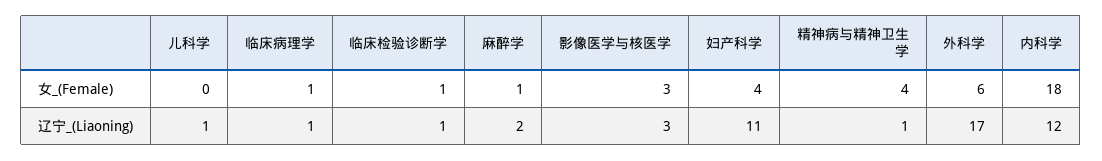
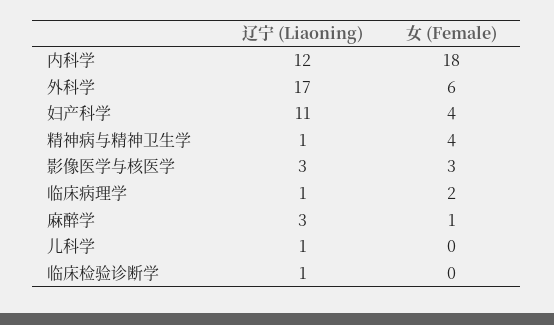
  {
    "儿科学": {
      "女_(Female)": 0,
      "辽宁_(Liaoning)": 1
    },
    "临床病理学": {
-     "女_(Female)": 1,
+     "女_(Female)": 2,
      "辽宁_(Liaoning)": 1
    },
    "临床检验诊断学": {
-     "女_(Female)": 1,
+     "女_(Female)": 0,
      "辽宁_(Liaoning)": 1
    },
    "麻醉学": {
      "女_(Female)": 1,
-     "辽宁_(Liaoning)": 2
+     "辽宁_(Liaoning)": 3
    },
    "影像医学与核医学": {
      "女_(Female)": 3,
      "辽宁_(Liaoning)": 3
    },
    "妇产科学": {
      "女_(Female)": 4,
      "辽宁_(Liaoning)": 11
    },
    "精神病与精神卫生学": {
      "女_(Female)": 4,
      "辽宁_(Liaoning)": 1
    },
    "外科学": {
      "女_(Female)": 6,
      "辽宁_(Liaoning)": 17
    },
    "内科学": {
      "女_(Female)": 18,
      "辽宁_(Liaoning)": 12
    }
  }

